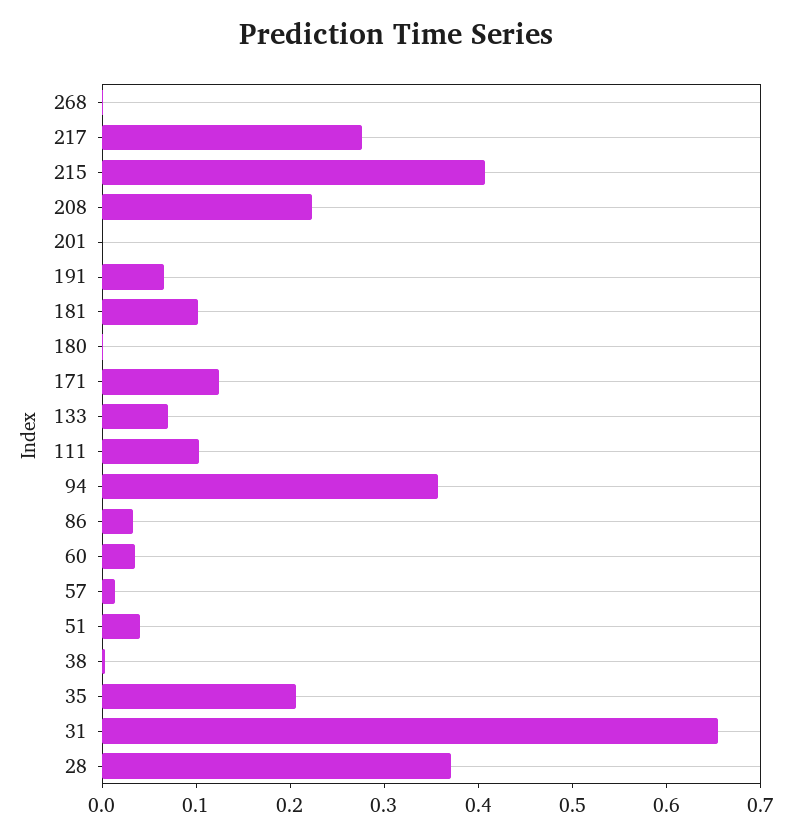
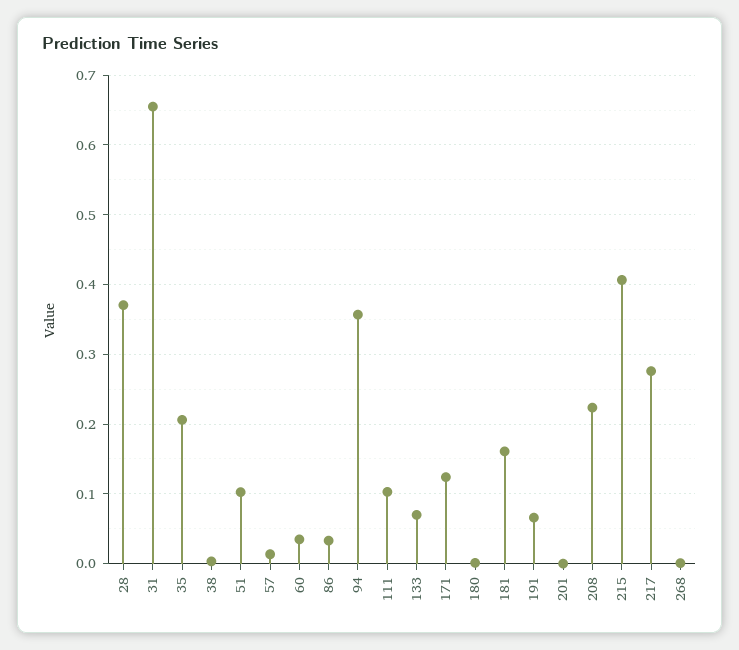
  {
    "268": 0,
    "217": 0.28,
    "215": 0.41,
    "208": 0.22,
    "201": 0,
    "191": 0.07,
-   "181": 0.1,
+   "181": 0.16,
    "180": 0,
    "171": 0.12,
    "133": 0.07,
    "111": 0.1,
    "94": 0.36,
    "86": 0.03,
    "60": 0.03,
    "57": 0.01,
-   "51": 0.04,
+   "51": 0.1,
    "38": 0,
    "35": 0.21,
    "31": 0.65,
    "28": 0.37
  }

